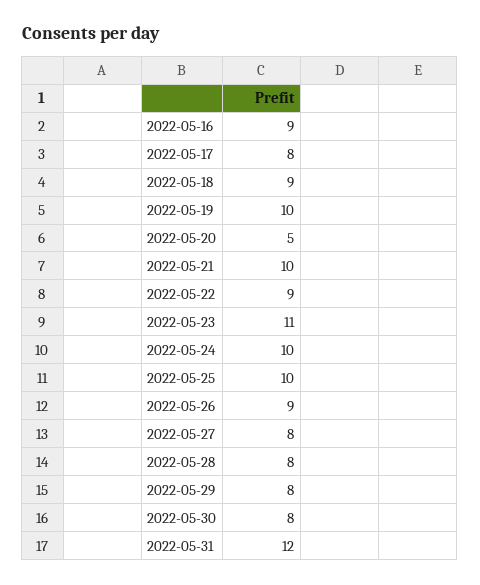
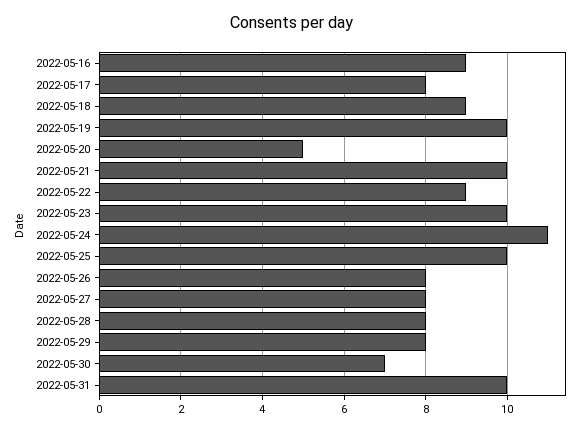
  {
    "2022-05-16": 9,
    "2022-05-17": 8,
    "2022-05-18": 9,
    "2022-05-19": 10,
    "2022-05-20": 5,
    "2022-05-21": 10,
    "2022-05-22": 9,
-   "2022-05-23": 11,
+   "2022-05-23": 10,
-   "2022-05-24": 10,
+   "2022-05-24": 11,
    "2022-05-25": 10,
-   "2022-05-26": 9,
+   "2022-05-26": 8,
    "2022-05-27": 8,
    "2022-05-28": 8,
    "2022-05-29": 8,
-   "2022-05-30": 8,
+   "2022-05-30": 7,
-   "2022-05-31": 12
+   "2022-05-31": 10
  }

